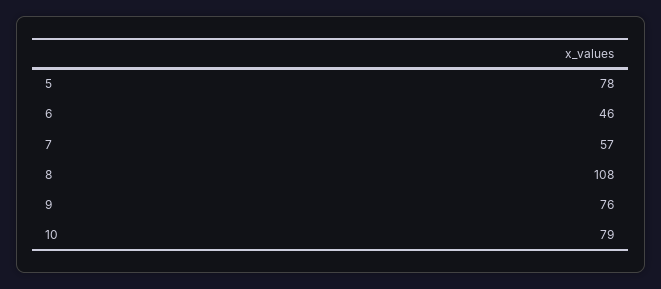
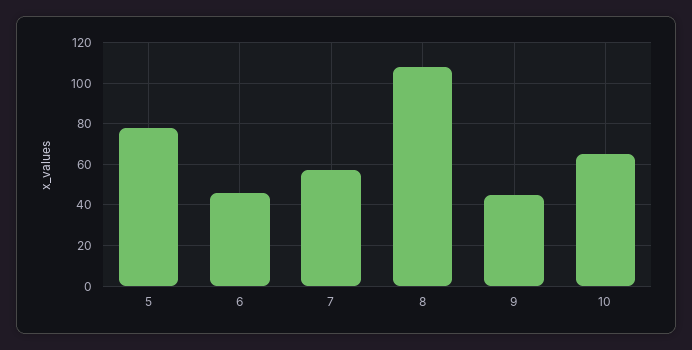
  {
    "5": 78,
    "6": 46,
    "7": 57,
    "8": 108,
-   "9": 76,
+   "9": 45,
-   "10": 79
+   "10": 65
  }

